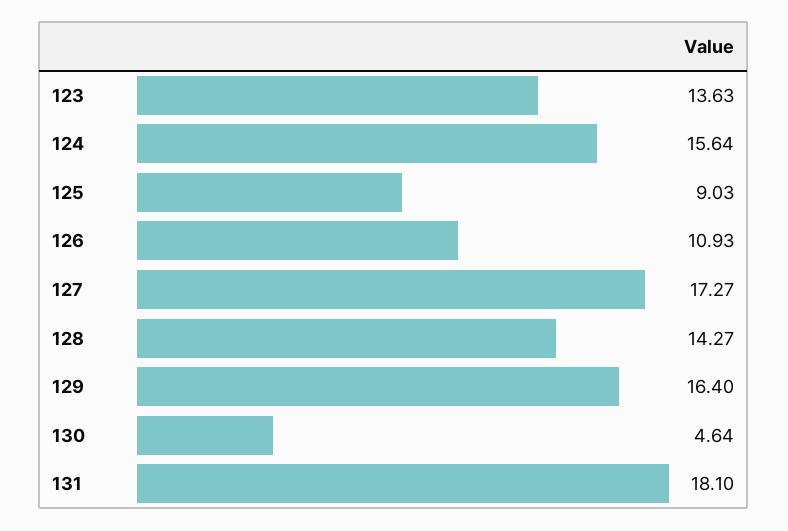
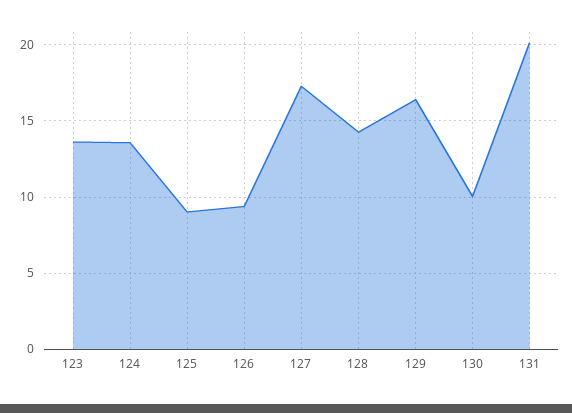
  {
    "123": 13.63,
-   "124": 15.64,
+   "124": 13.5,
    "125": 9.03,
-   "126": 10.93,
+   "126": 9.5,
    "127": 17.27,
    "128": 14.27,
    "129": 16.4,
-   "130": 4.64,
+   "130": 10,
-   "131": 18.1
+   "131": 20
  }

